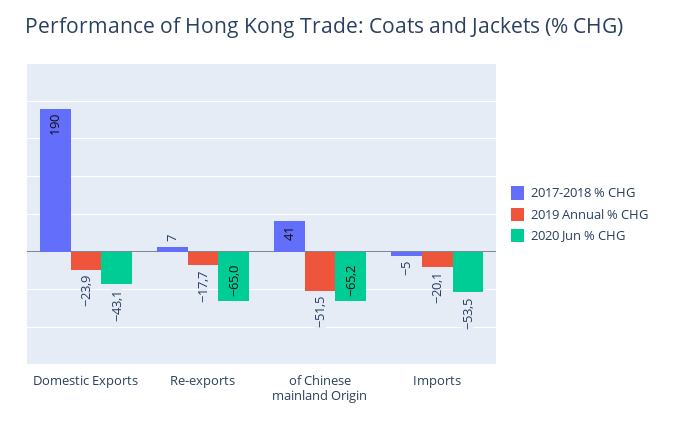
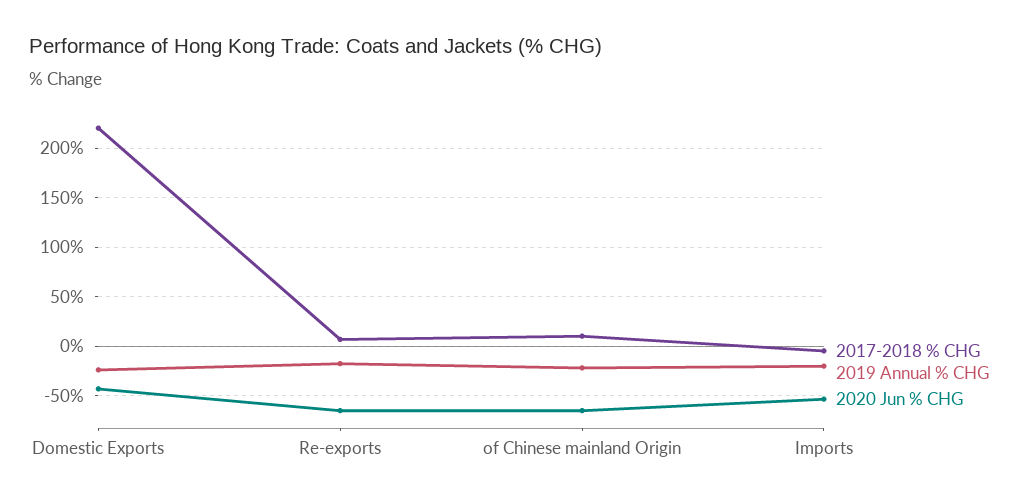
  {
    "2017-2018 % CHG": {
-     "Domestic Exports": 190,
+     "Domestic Exports": 220,
      "Re-exports": 7,
-     "of Chinese mainland Origin": 41,
+     "of Chinese mainland Origin": 10,
      "Imports": -5
    },
    "2019 Annual % CHG": {
      "Domestic Exports": -23.9,
      "Re-exports": -17.7,
-     "of Chinese mainland Origin": -51.5,
+     "of Chinese mainland Origin": -20,
      "Imports": -20.1
    },
    "2020 Jun % CHG": {
      "Domestic Exports": -43.1,
      "Re-exports": -65,
      "of Chinese mainland Origin": -65.2,
      "Imports": -53.5
    }
  }

